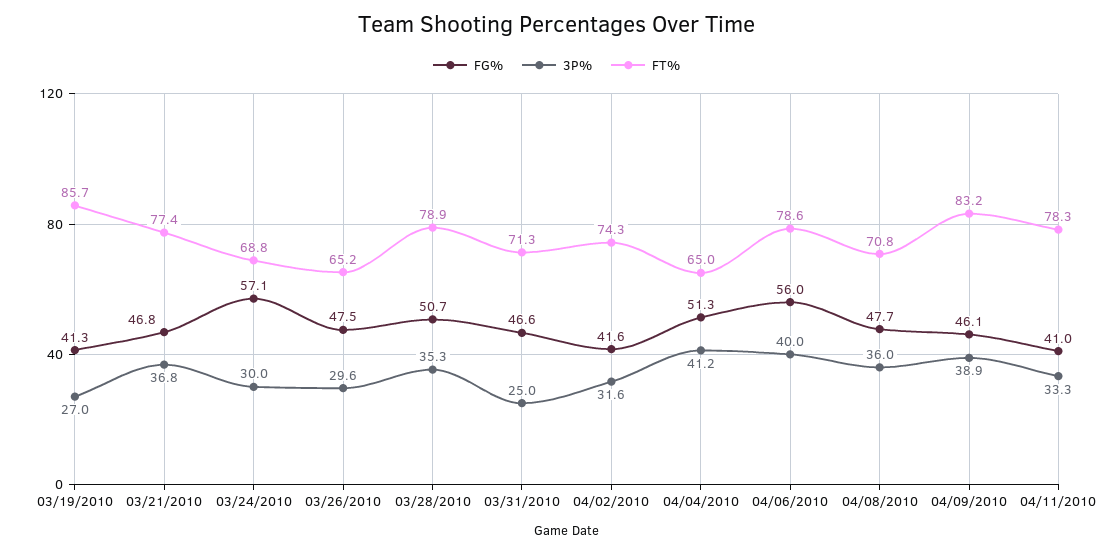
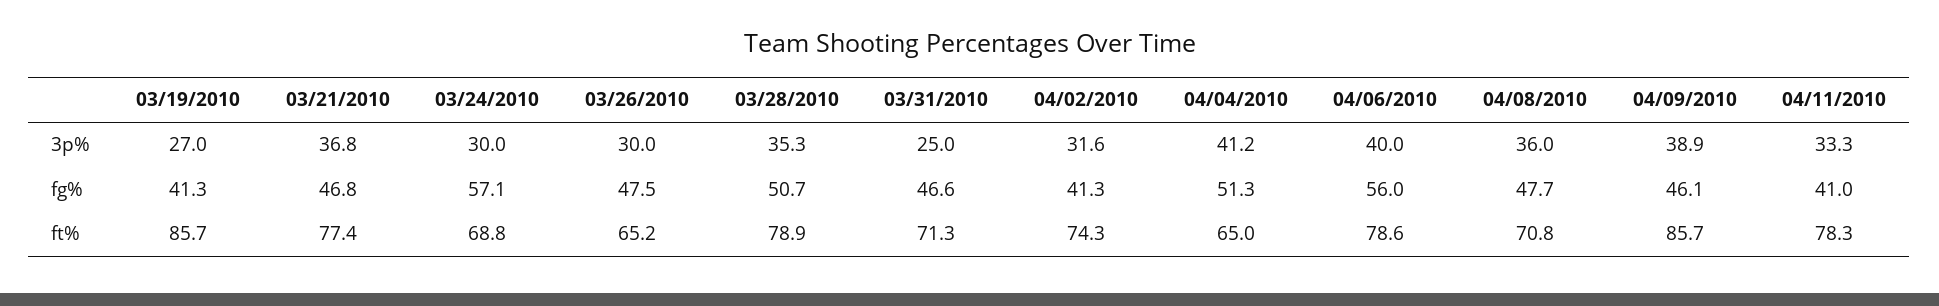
  {
    "FG%": {
      "03/19/2010": 41.3,
      "03/21/2010": 46.8,
      "03/24/2010": 57.1,
      "03/26/2010": 47.5,
      "03/28/2010": 50.7,
      "03/31/2010": 46.6,
-     "04/02/2010": 41.6,
+     "04/02/2010": 41.3,
      "04/04/2010": 51.3,
      "04/06/2010": 56,
      "04/08/2010": 47.7,
      "04/09/2010": 46.1,
      "04/11/2010": 41
    },
    "3P%": {
      "03/19/2010": 27,
      "03/21/2010": 36.8,
      "03/24/2010": 30,
-     "03/26/2010": 29.6,
+     "03/26/2010": 30,
      "03/28/2010": 35.3,
      "03/31/2010": 25,
      "04/02/2010": 31.6,
      "04/04/2010": 41.2,
      "04/06/2010": 40,
      "04/08/2010": 36,
      "04/09/2010": 38.9,
      "04/11/2010": 33.3
    },
    "FT%": {
      "03/19/2010": 85.7,
      "03/21/2010": 77.4,
      "03/24/2010": 68.8,
      "03/26/2010": 65.2,
      "03/28/2010": 78.9,
      "03/31/2010": 71.3,
      "04/02/2010": 74.3,
      "04/04/2010": 65,
      "04/06/2010": 78.6,
      "04/08/2010": 70.8,
-     "04/09/2010": 83.2,
+     "04/09/2010": 85.7,
      "04/11/2010": 78.3
    }
  }

